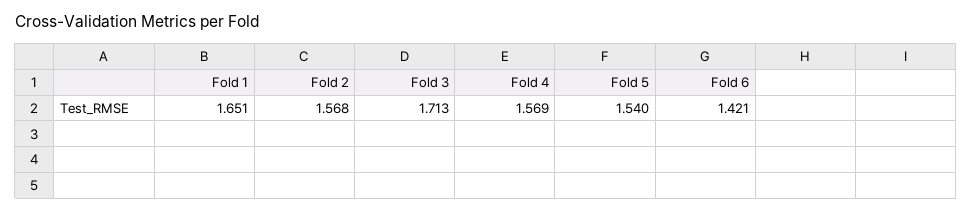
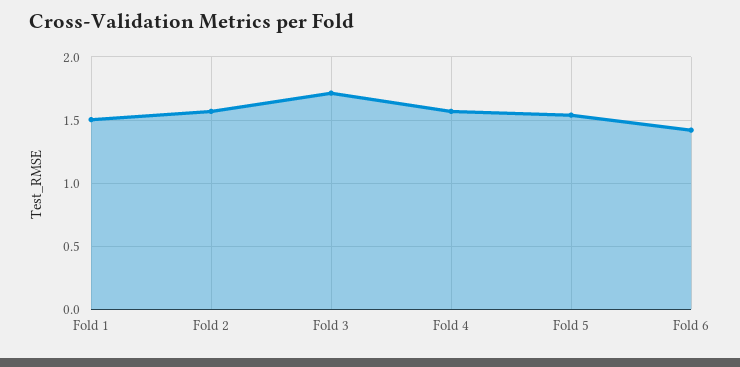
  {
-   "Fold 1": 1.651,
+   "Fold 1": 1.5,
    "Fold 2": 1.568,
    "Fold 3": 1.713,
    "Fold 4": 1.569,
    "Fold 5": 1.54,
    "Fold 6": 1.421
  }

